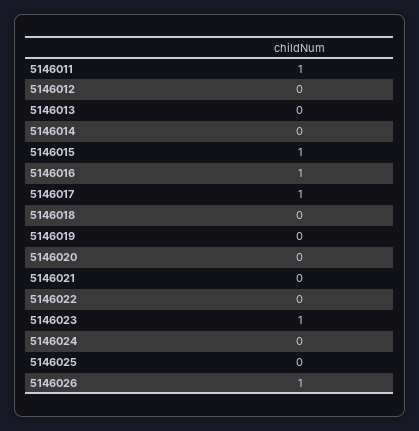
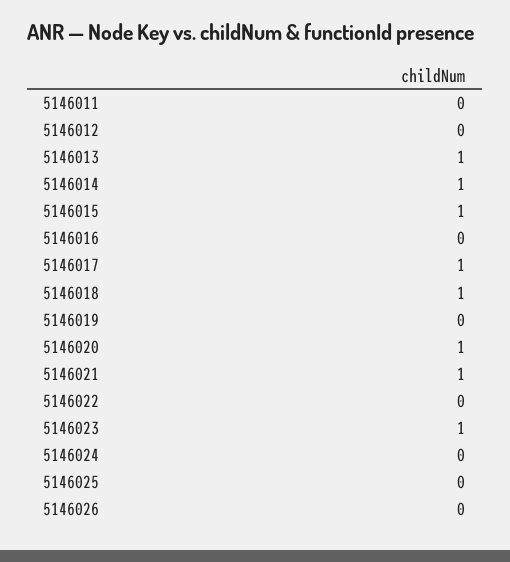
  {
-   "5146011": 1,
+   "5146011": 0,
    "5146012": 0,
-   "5146013": 0,
+   "5146013": 1,
-   "5146014": 0,
+   "5146014": 1,
    "5146015": 1,
-   "5146016": 1,
+   "5146016": 0,
    "5146017": 1,
-   "5146018": 0,
+   "5146018": 1,
    "5146019": 0,
-   "5146020": 0,
+   "5146020": 1,
-   "5146021": 0,
+   "5146021": 1,
    "5146022": 0,
    "5146023": 1,
    "5146024": 0,
    "5146025": 0,
-   "5146026": 1
+   "5146026": 0
  }

